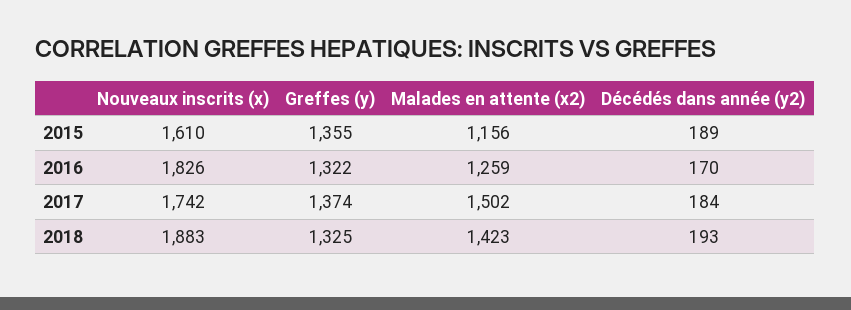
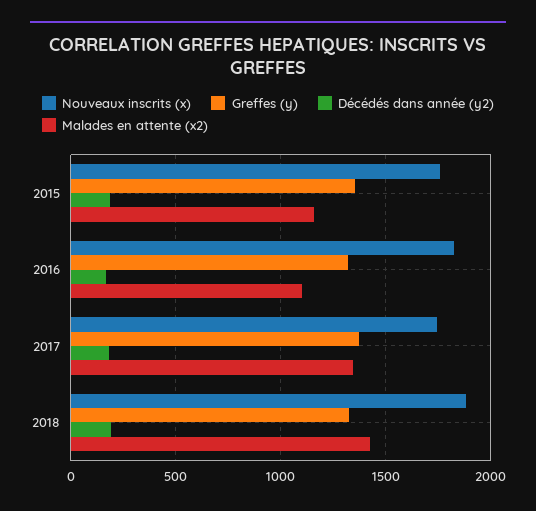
  {
    "Nouveaux inscrits (x)": {
-     "2015": 1610,
+     "2015": 1750,
      "2016": 1826,
      "2017": 1742,
      "2018": 1883
    },
    "Greffes (y)": {
      "2015": 1355,
      "2016": 1322,
      "2017": 1374,
      "2018": 1325
    },
    "Malades en attente (x2)": {
      "2015": 1156,
-     "2016": 1259,
+     "2016": 1100,
-     "2017": 1502,
+     "2017": 1350,
      "2018": 1423
    },
    "Décédés dans année (y2)": {
      "2015": 189,
      "2016": 170,
      "2017": 184,
      "2018": 193
    }
  }

